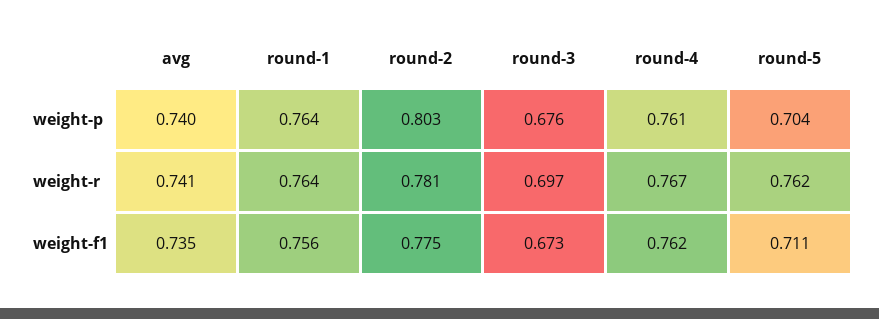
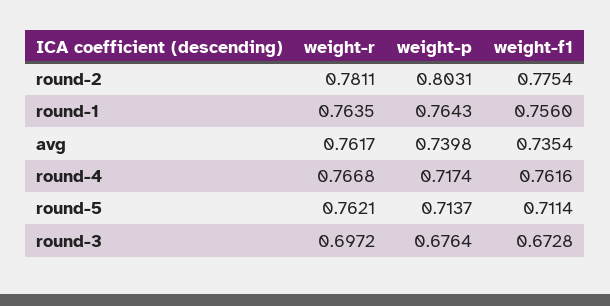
  {
    "avg": {
      "weight-p": 0.7398,
-     "weight-r": 0.741,
+     "weight-r": 0.7617,
      "weight-f1": 0.7354
    },
    "round-1": {
      "weight-p": 0.7643,
      "weight-r": 0.7635,
      "weight-f1": 0.756
    },
    "round-2": {
      "weight-p": 0.8031,
      "weight-r": 0.7811,
      "weight-f1": 0.7754
    },
    "round-3": {
      "weight-p": 0.6764,
      "weight-r": 0.6972,
      "weight-f1": 0.6728
    },
    "round-4": {
-     "weight-p": 0.761,
+     "weight-p": 0.7174,
      "weight-r": 0.7668,
      "weight-f1": 0.7616
    },
    "round-5": {
-     "weight-p": 0.704,
+     "weight-p": 0.7137,
      "weight-r": 0.7621,
      "weight-f1": 0.7114
    }
  }

